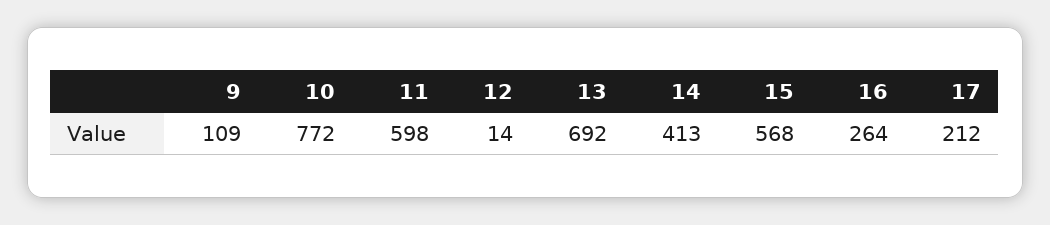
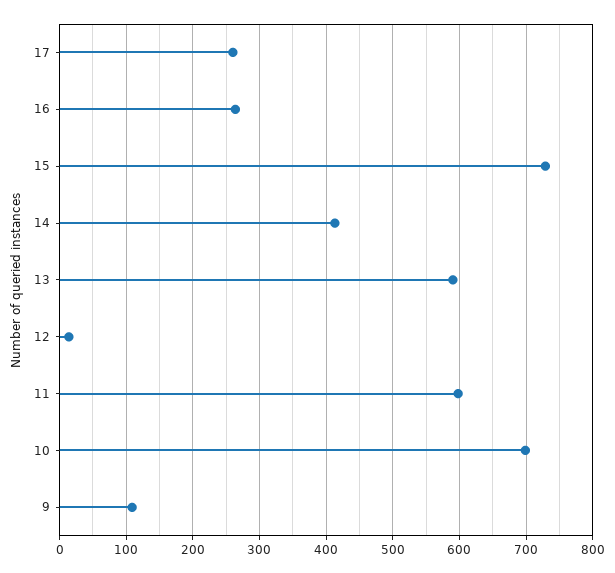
  {
    "9": 109,
-   "10": 772,
+   "10": 700,
    "11": 598,
    "12": 14,
-   "13": 692,
+   "13": 590,
    "14": 413,
-   "15": 568,
+   "15": 730,
    "16": 264,
-   "17": 212
+   "17": 260
  }

